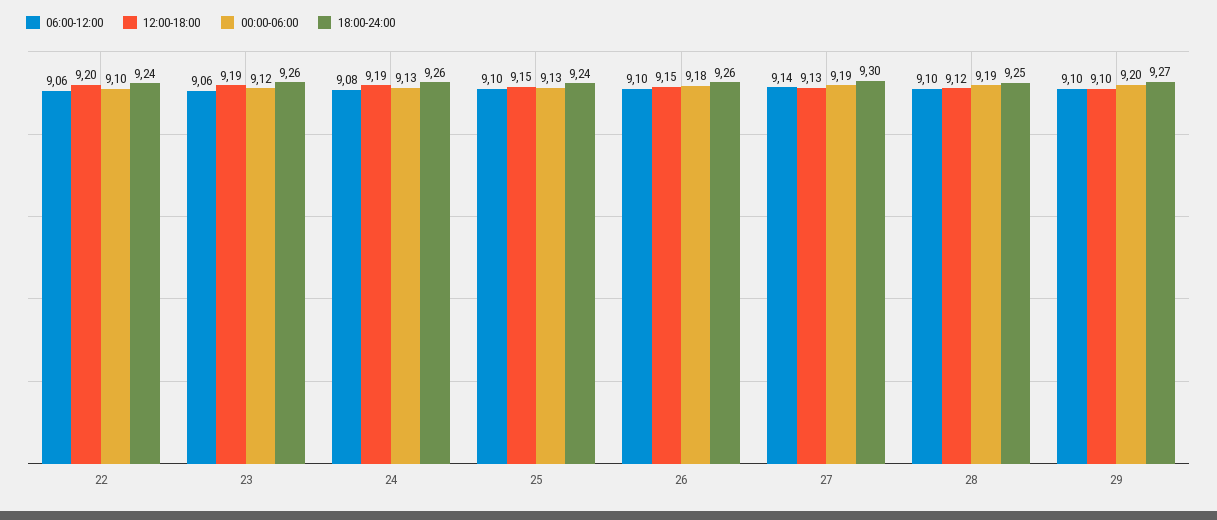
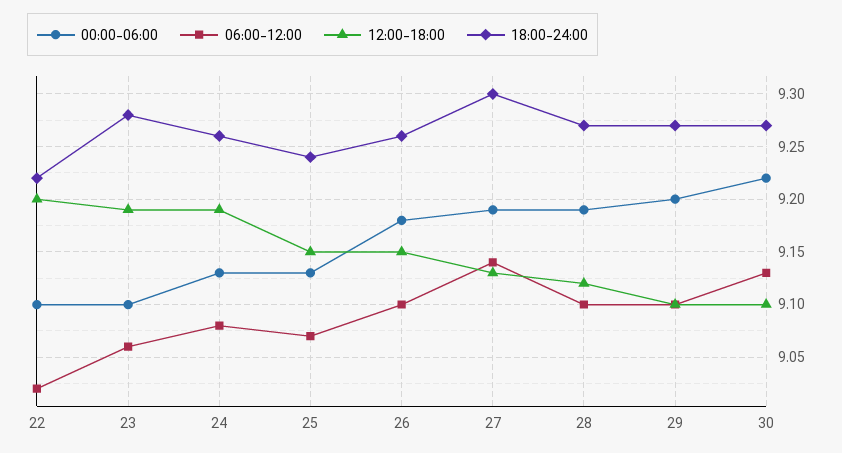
  {
    "06:00-12:00": {
-     "22": 9.06,
+     "22": 9.02,
      "23": 9.06,
      "24": 9.08,
-     "25": 9.1,
+     "25": 9.07,
      "26": 9.1,
      "27": 9.14,
      "28": 9.1,
-     "29": 9.1
+     "29": 9.1,
+     "30": 9.13
    },
    "12:00-18:00": {
      "22": 9.2,
      "23": 9.19,
      "24": 9.19,
      "25": 9.15,
      "26": 9.15,
      "27": 9.13,
      "28": 9.12,
-     "29": 9.1
+     "29": 9.1,
+     "30": 9.1
    },
    "00:00-06:00": {
      "22": 9.1,
-     "23": 9.12,
+     "23": 9.1,
      "24": 9.13,
      "25": 9.13,
      "26": 9.18,
      "27": 9.19,
      "28": 9.19,
-     "29": 9.2
+     "29": 9.2,
+     "30": 9.22
    },
    "18:00-24:00": {
-     "22": 9.24,
+     "22": 9.22,
-     "23": 9.26,
+     "23": 9.28,
      "24": 9.26,
      "25": 9.24,
      "26": 9.26,
      "27": 9.3,
-     "28": 9.25,
+     "28": 9.27,
-     "29": 9.27
+     "29": 9.27,
+     "30": 9.27
    }
  }

